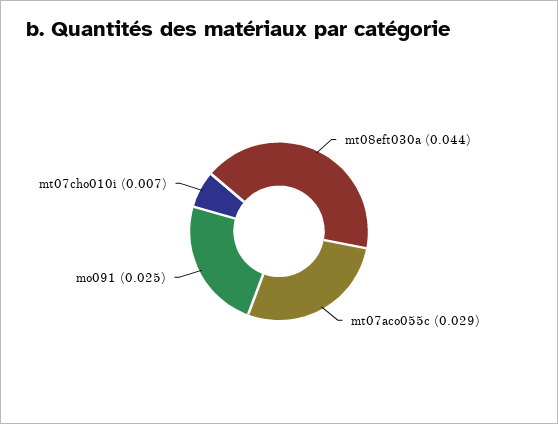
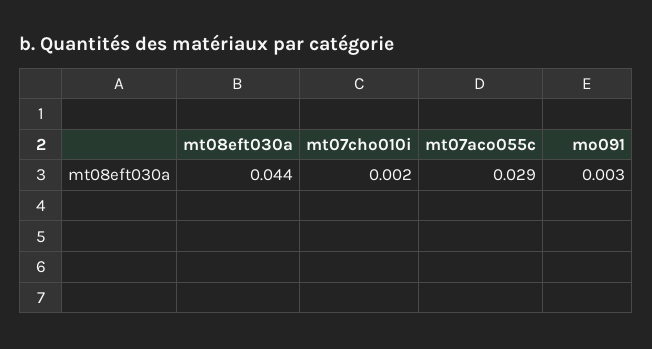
  {
    "mt08eft030a": 0.044,
    "mt07aco055c": 0.029,
-   "mo091": 0.025,
+   "mo091": 0.003,
-   "mt07cho010i": 0.007
+   "mt07cho010i": 0.002
  }

